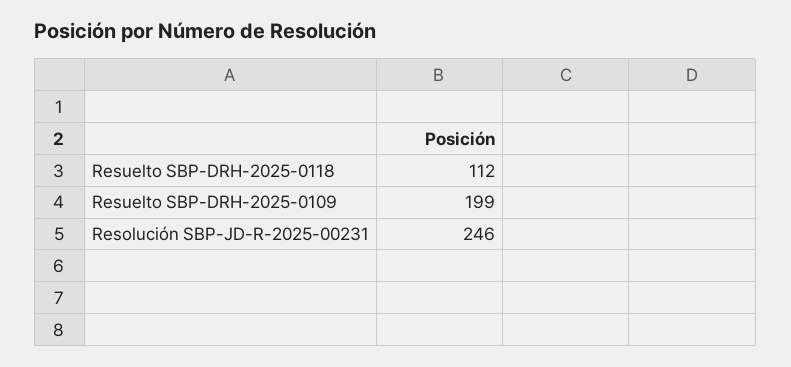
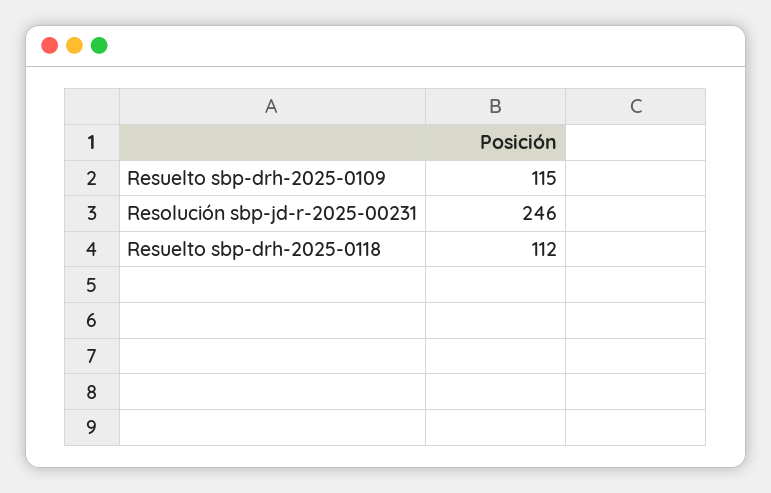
  {
    "Resuelto SBP-DRH-2025-0118": 112,
-   "Resuelto SBP-DRH-2025-0109": 199,
+   "Resuelto SBP-DRH-2025-0109": 115,
    "Resolución SBP-JD-R-2025-00231": 246
  }

